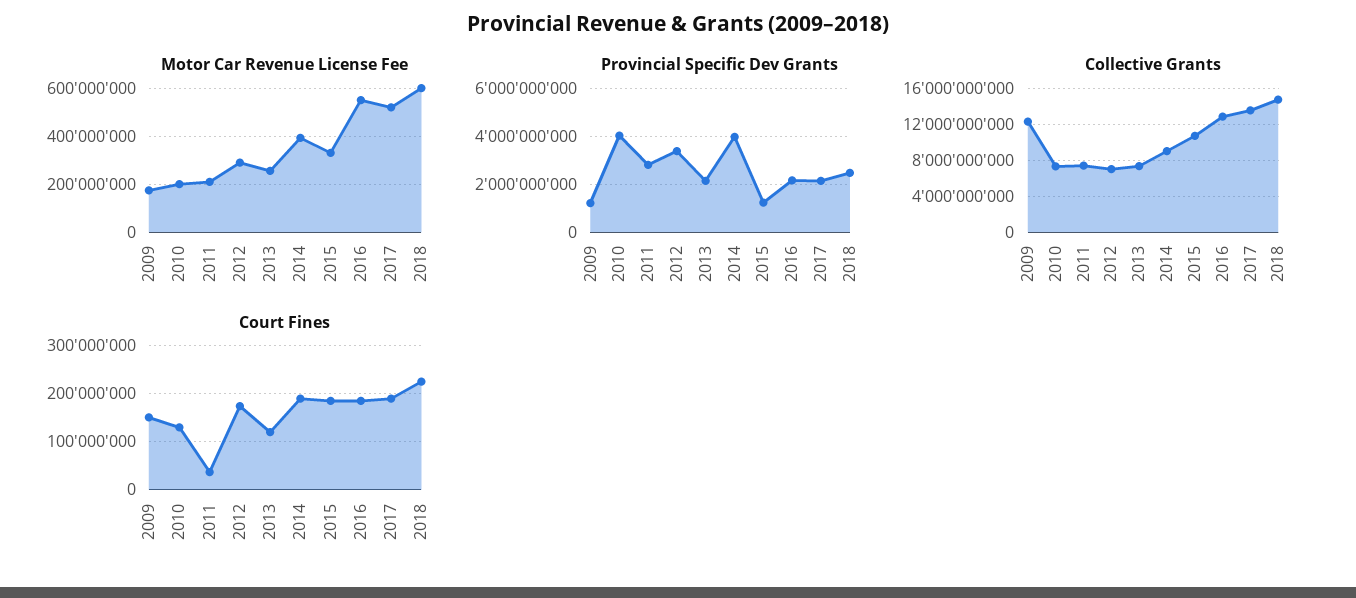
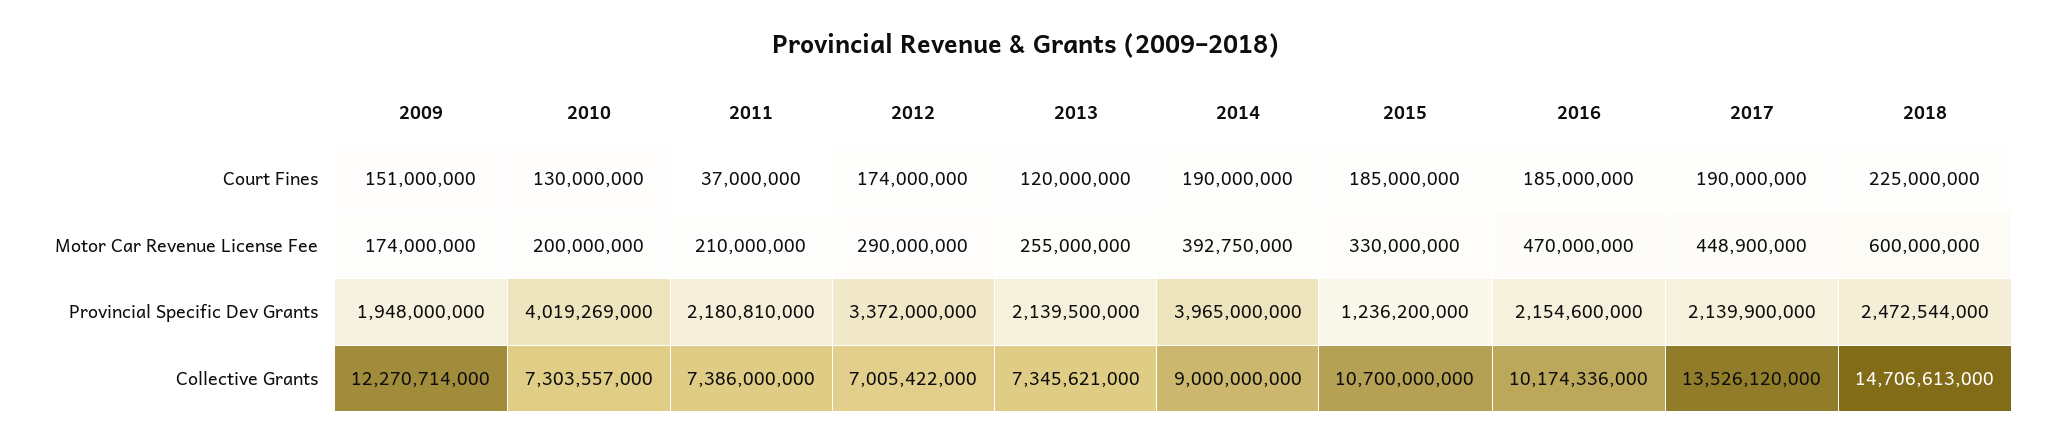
  {
    "Motor Car Revenue License Fee": {
      "2009": 174000000,
      "2010": 200000000,
      "2011": 210000000,
      "2012": 290000000,
      "2013": 255000000,
      "2014": 392750000,
      "2015": 330000000,
-     "2016": 550000000,
+     "2016": 470000000,
-     "2017": 525000000,
+     "2017": 448900000,
      "2018": 600000000
    },
    "Provincial Specific Dev Grants": {
-     "2009": 1250000000,
+     "2009": 1948000000,
      "2010": 4019269000,
-     "2011": 2750000000,
+     "2011": 2180810000,
      "2012": 3372000000,
      "2013": 2139500000,
      "2014": 3965000000,
      "2015": 1236200000,
      "2016": 2154600000,
      "2017": 2139900000,
      "2018": 2472544000
    },
    "Collective Grants": {
      "2009": 12270714000,
      "2010": 7303557000,
      "2011": 7386000000,
      "2012": 7005422000,
      "2013": 7345621000,
      "2014": 9000000000,
      "2015": 10700000000,
-     "2016": 13000000000,
+     "2016": 10174336000,
      "2017": 13526120000,
      "2018": 14706613000
    },
    "Court Fines": {
      "2009": 151000000,
      "2010": 130000000,
      "2011": 37000000,
      "2012": 174000000,
      "2013": 120000000,
      "2014": 190000000,
      "2015": 185000000,
      "2016": 185000000,
      "2017": 190000000,
      "2018": 225000000
    }
  }

